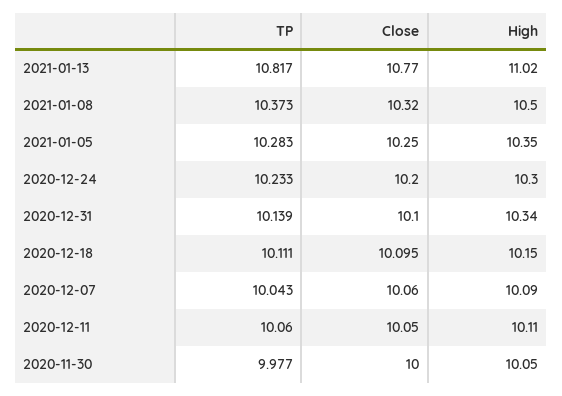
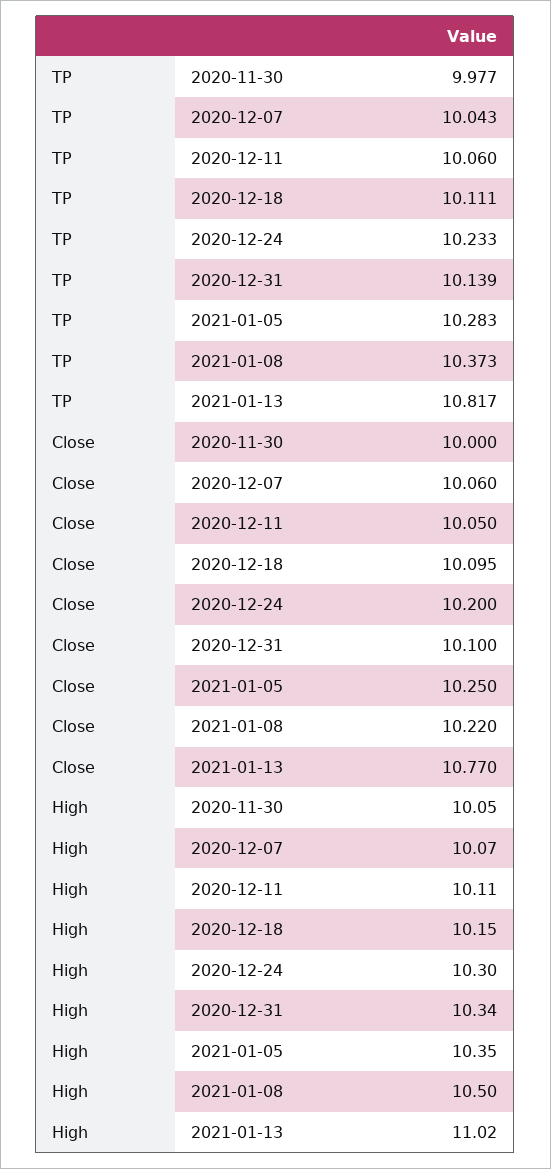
  {
    "TP": {
      "2021-01-13": 10.817,
      "2021-01-08": 10.373,
      "2021-01-05": 10.283,
      "2020-12-24": 10.233,
      "2020-12-31": 10.139,
      "2020-12-18": 10.111,
      "2020-12-07": 10.043,
      "2020-12-11": 10.06,
      "2020-11-30": 9.977
    },
    "Close": {
      "2021-01-13": 10.77,
-     "2021-01-08": 10.32,
+     "2021-01-08": 10.22,
      "2021-01-05": 10.25,
      "2020-12-24": 10.2,
      "2020-12-31": 10.1,
      "2020-12-18": 10.095,
      "2020-12-07": 10.06,
      "2020-12-11": 10.05,
      "2020-11-30": 10
    },
    "High": {
      "2021-01-13": 11.02,
      "2021-01-08": 10.5,
      "2021-01-05": 10.35,
      "2020-12-24": 10.3,
      "2020-12-31": 10.34,
      "2020-12-18": 10.15,
-     "2020-12-07": 10.09,
+     "2020-12-07": 10.07,
      "2020-12-11": 10.11,
      "2020-11-30": 10.05
    }
  }

